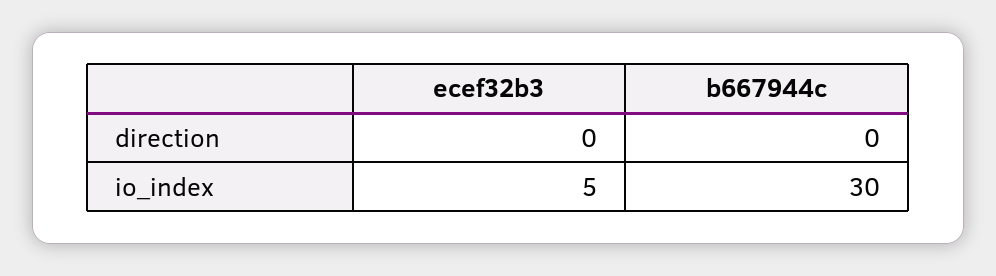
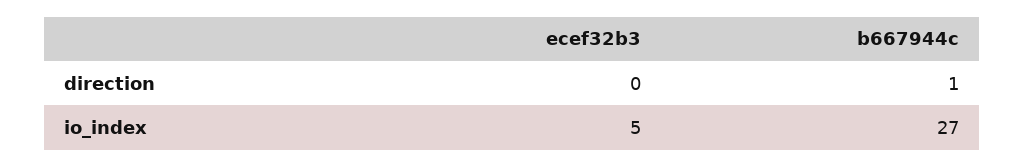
  {
    "ecef32b3": {
      "direction": 0,
      "io_index": 5
    },
    "b667944c": {
-     "direction": 0,
+     "direction": 1,
-     "io_index": 30
+     "io_index": 27
    }
  }

